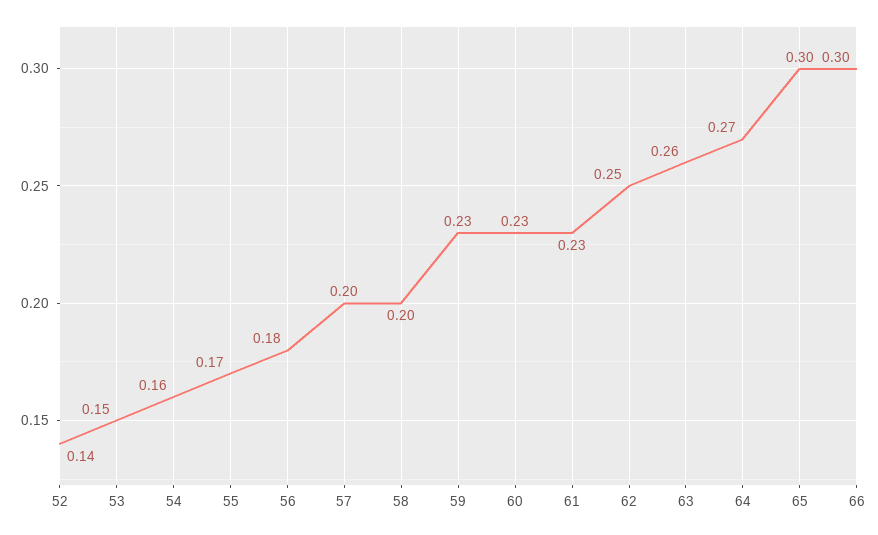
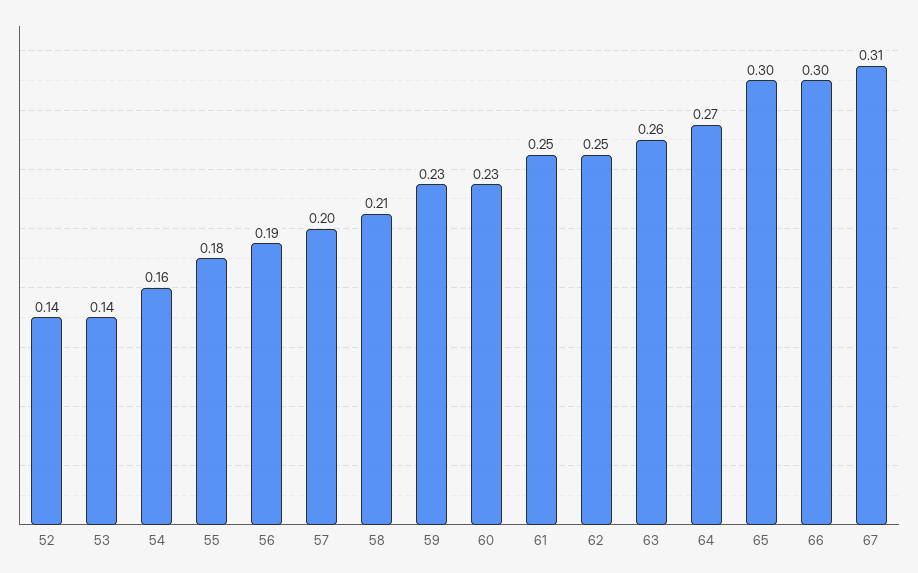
  {
    "52": 0.14,
-   "53": 0.15,
+   "53": 0.14,
    "54": 0.16,
-   "55": 0.17,
+   "55": 0.18,
-   "56": 0.18,
+   "56": 0.19,
    "57": 0.2,
-   "58": 0.2,
+   "58": 0.21,
    "59": 0.23,
    "60": 0.23,
-   "61": 0.23,
+   "61": 0.25,
    "62": 0.25,
    "63": 0.26,
    "64": 0.27,
    "65": 0.3,
-   "66": 0.3
+   "66": 0.3,
+   "67": 0.31
  }

